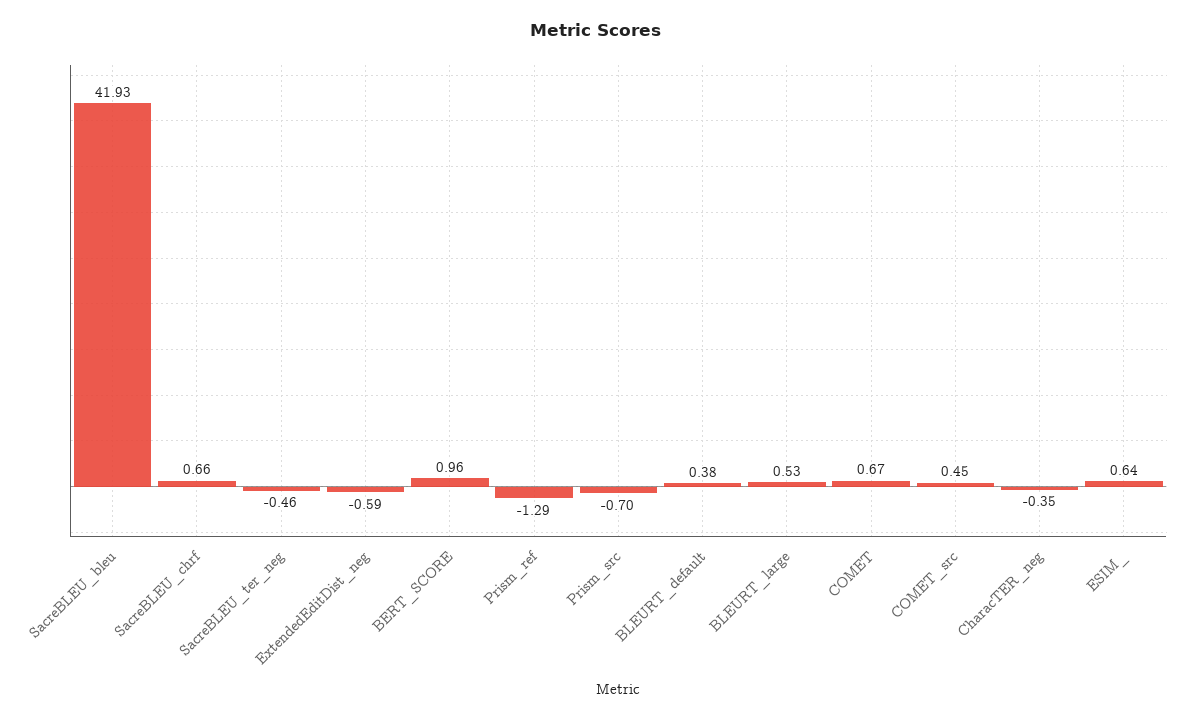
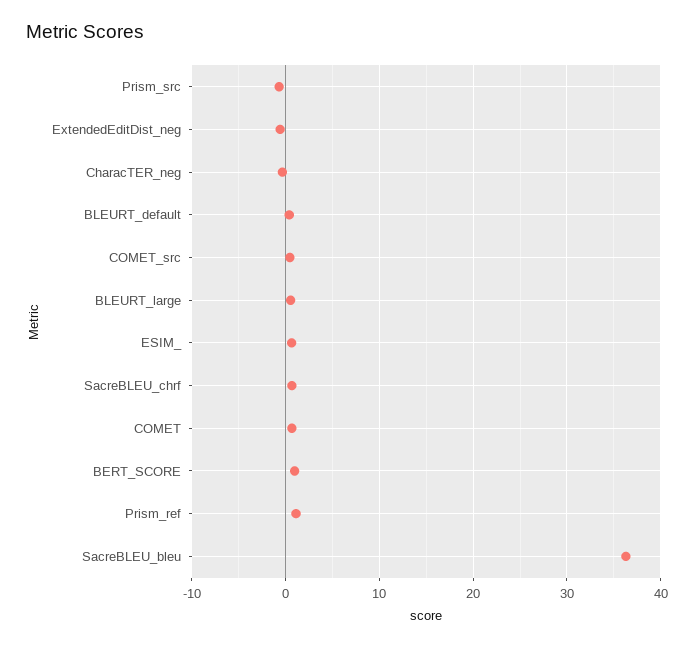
  {
-   "SacreBLEU_bleu": 41.93,
+   "SacreBLEU_bleu": 36,
    "SacreBLEU_chrf": 0.66,
-   "SacreBLEU_ter_neg": -0.46,
    "ExtendedEditDist_neg": -0.59,
    "BERT_SCORE": 0.96,
-   "Prism_ref": -1.29,
+   "Prism_ref": 1,
    "Prism_src": -0.7,
    "BLEURT_default": 0.38,
    "BLEURT_large": 0.53,
    "COMET": 0.67,
    "COMET_src": 0.45,
    "CharacTER_neg": -0.35,
    "ESIM_": 0.64
  }

